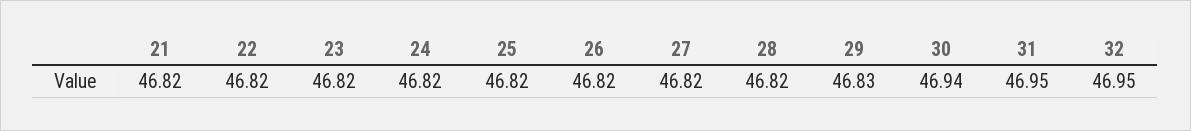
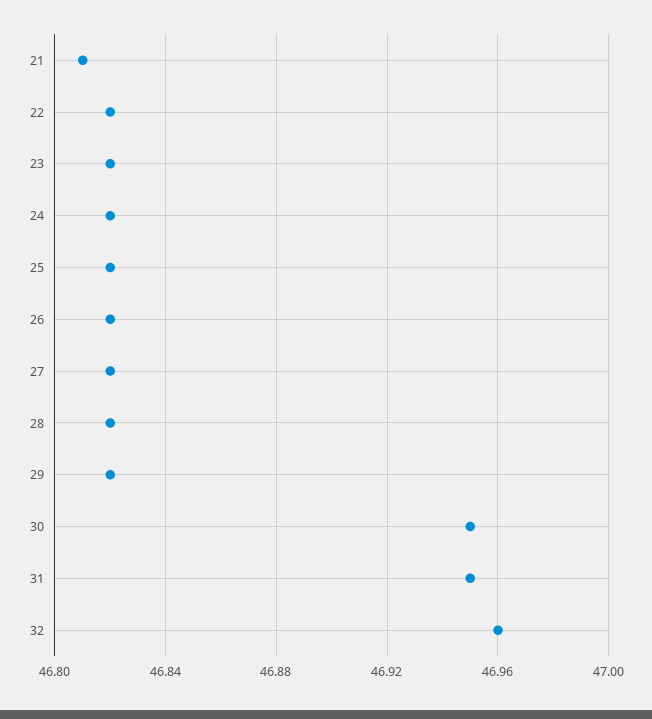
  {
-   "21": 46.82,
+   "21": 46.81,
    "22": 46.82,
    "23": 46.82,
    "24": 46.82,
    "25": 46.82,
    "26": 46.82,
    "27": 46.82,
    "28": 46.82,
-   "29": 46.83,
+   "29": 46.82,
-   "30": 46.94,
+   "30": 46.95,
    "31": 46.95,
-   "32": 46.95
+   "32": 46.96
  }

